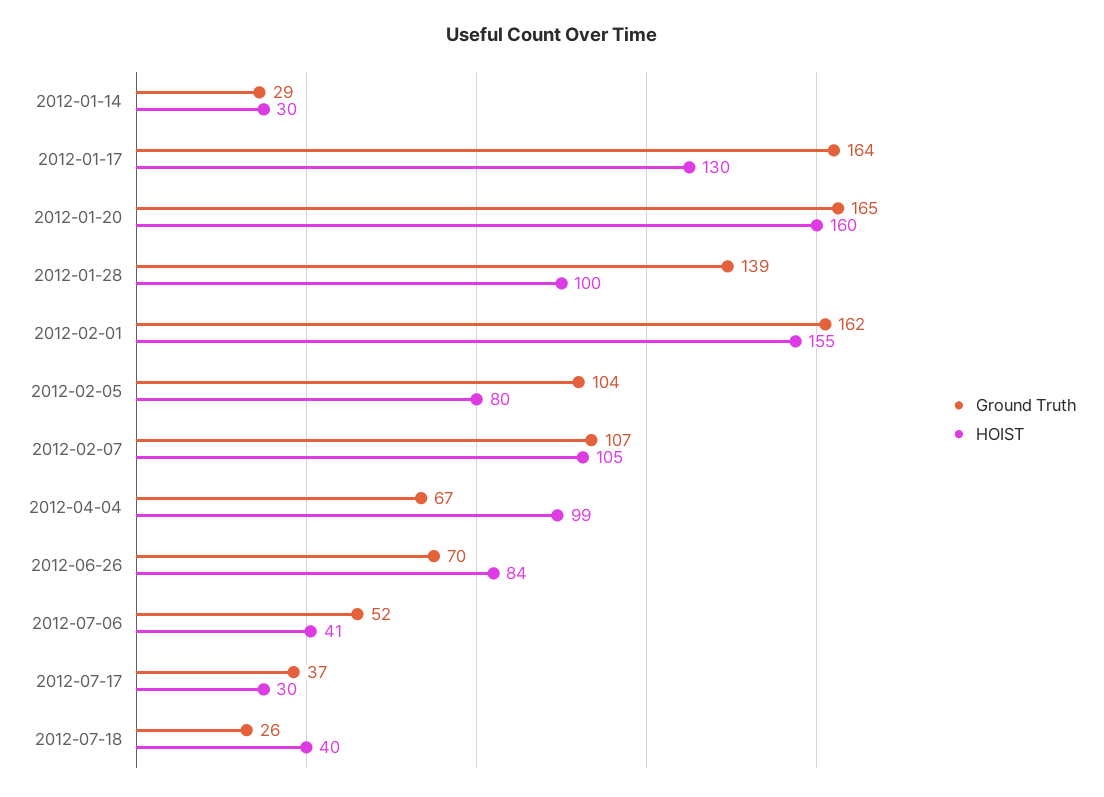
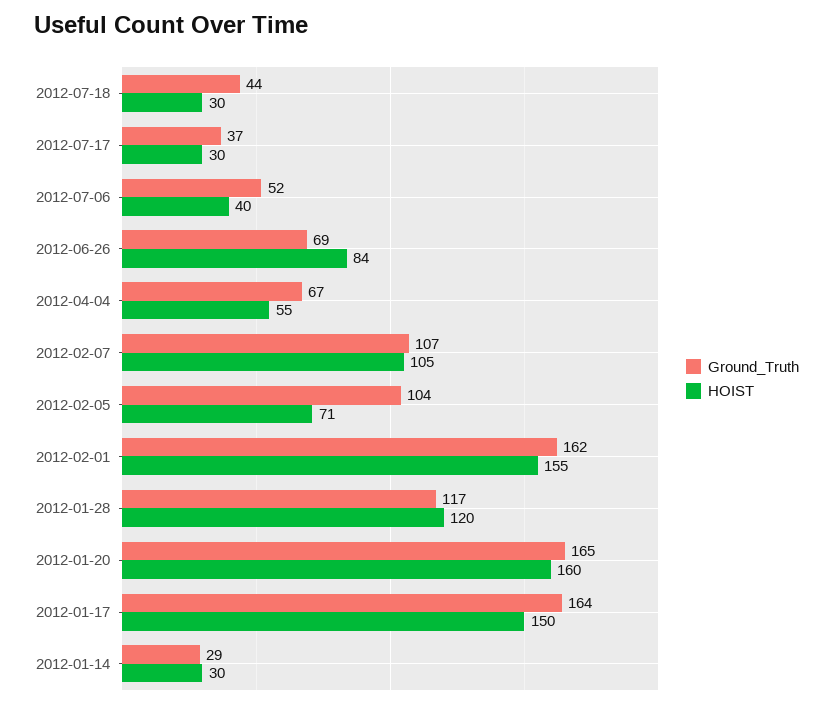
  {
    "Ground Truth": {
      "2012-01-14": 29,
      "2012-01-17": 164,
      "2012-01-20": 165,
-     "2012-01-28": 139,
+     "2012-01-28": 117,
      "2012-02-01": 162,
      "2012-02-05": 104,
      "2012-02-07": 107,
      "2012-04-04": 67,
-     "2012-06-26": 70,
+     "2012-06-26": 69,
      "2012-07-06": 52,
      "2012-07-17": 37,
-     "2012-07-18": 26
+     "2012-07-18": 44
    },
    "HOIST": {
      "2012-01-14": 30,
-     "2012-01-17": 130,
+     "2012-01-17": 150,
      "2012-01-20": 160,
-     "2012-01-28": 100,
+     "2012-01-28": 120,
      "2012-02-01": 155,
-     "2012-02-05": 80,
+     "2012-02-05": 71,
      "2012-02-07": 105,
-     "2012-04-04": 99,
+     "2012-04-04": 55,
      "2012-06-26": 84,
-     "2012-07-06": 41,
+     "2012-07-06": 40,
      "2012-07-17": 30,
-     "2012-07-18": 40
+     "2012-07-18": 30
    }
  }

